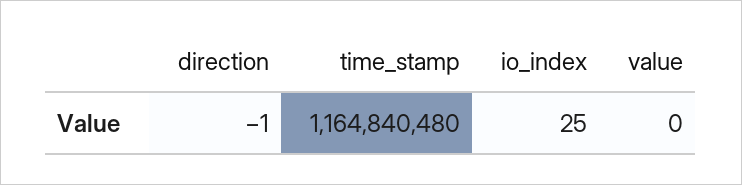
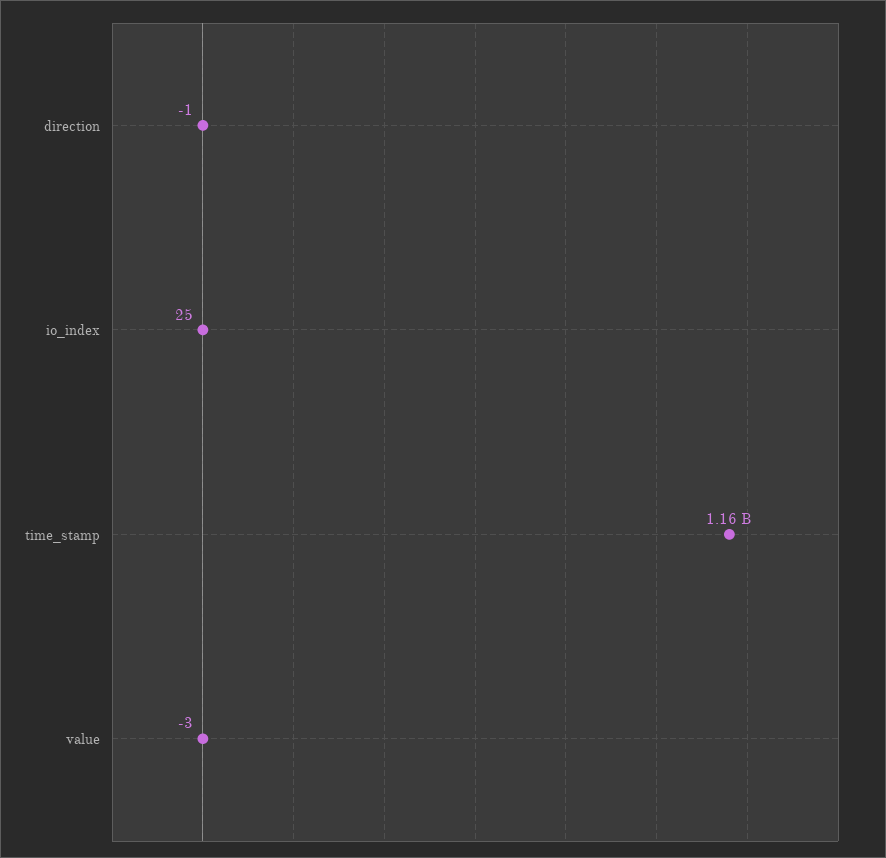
  {
    "direction": -1,
    "time_stamp": 1164840480,
    "io_index": 25,
-   "value": 0
+   "value": -3
  }

